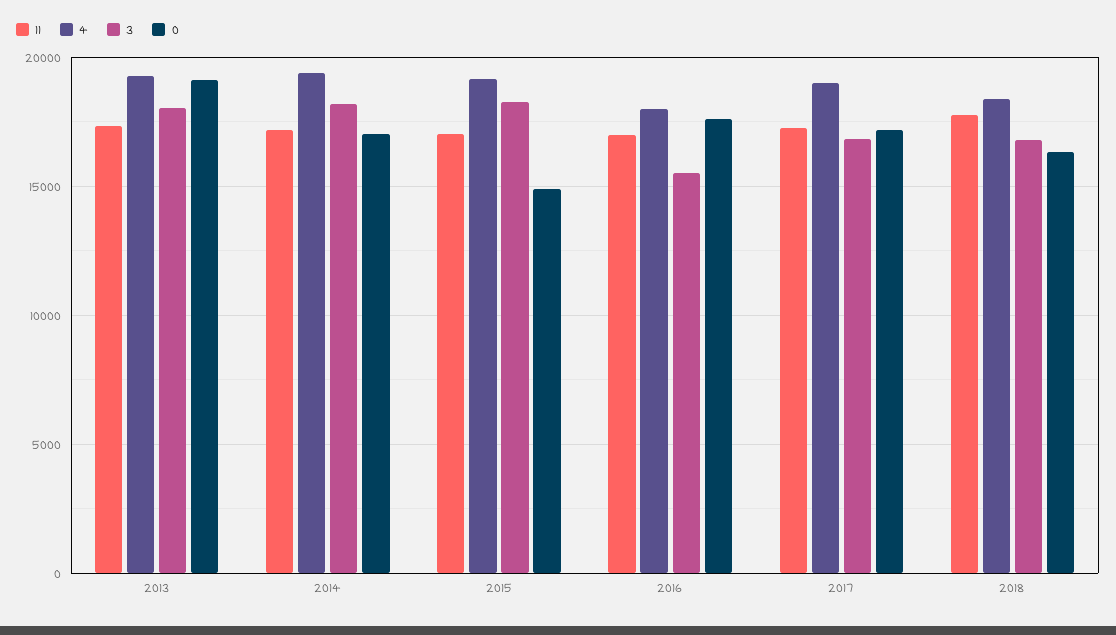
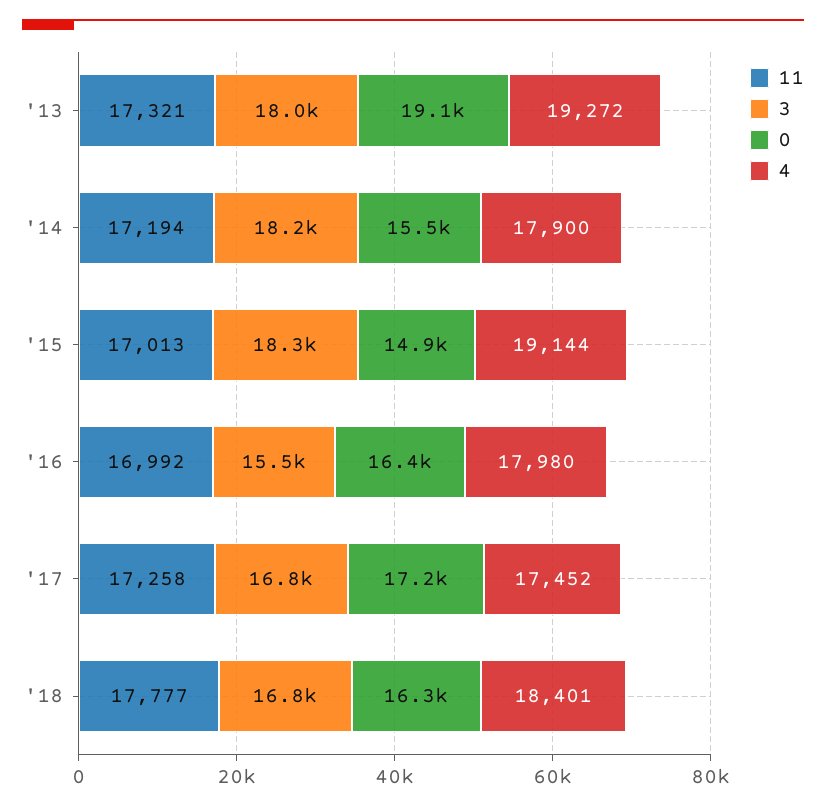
  {
    "11": {
      "2013": 17321,
      "2014": 17194,
      "2015": 17013,
      "2016": 16992,
      "2017": 17258,
      "2018": 17777
    },
    "4": {
      "2013": 19272,
-     "2014": 19500,
+     "2014": 17900,
      "2015": 19144,
      "2016": 17980,
-     "2017": 19000,
+     "2017": 17452,
      "2018": 18401
    },
    "3": {
      "2013": 18000,
      "2014": 18200,
      "2015": 18300,
      "2016": 15500,
      "2017": 16800,
      "2018": 16800
    },
    "0": {
      "2013": 19100,
-     "2014": 17000,
+     "2014": 15500,
      "2015": 14900,
-     "2016": 17500,
+     "2016": 16400,
      "2017": 17200,
      "2018": 16300
    }
  }

